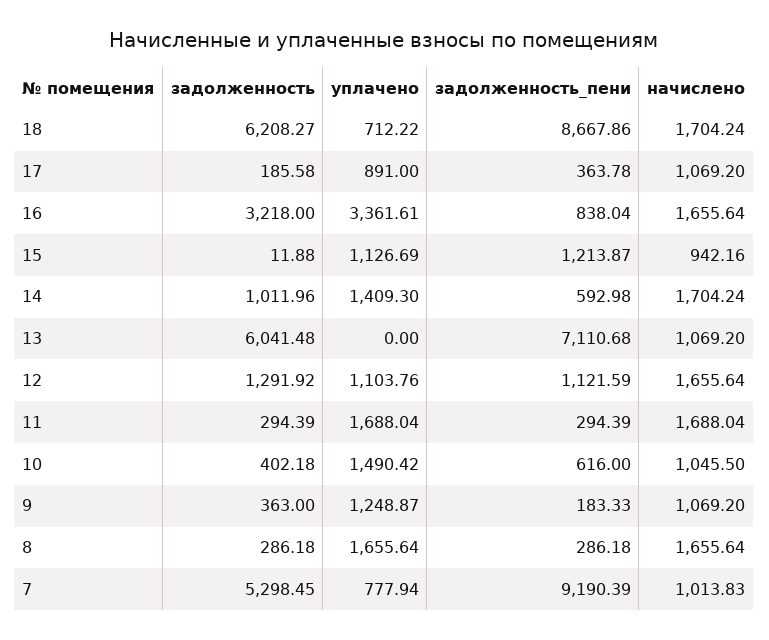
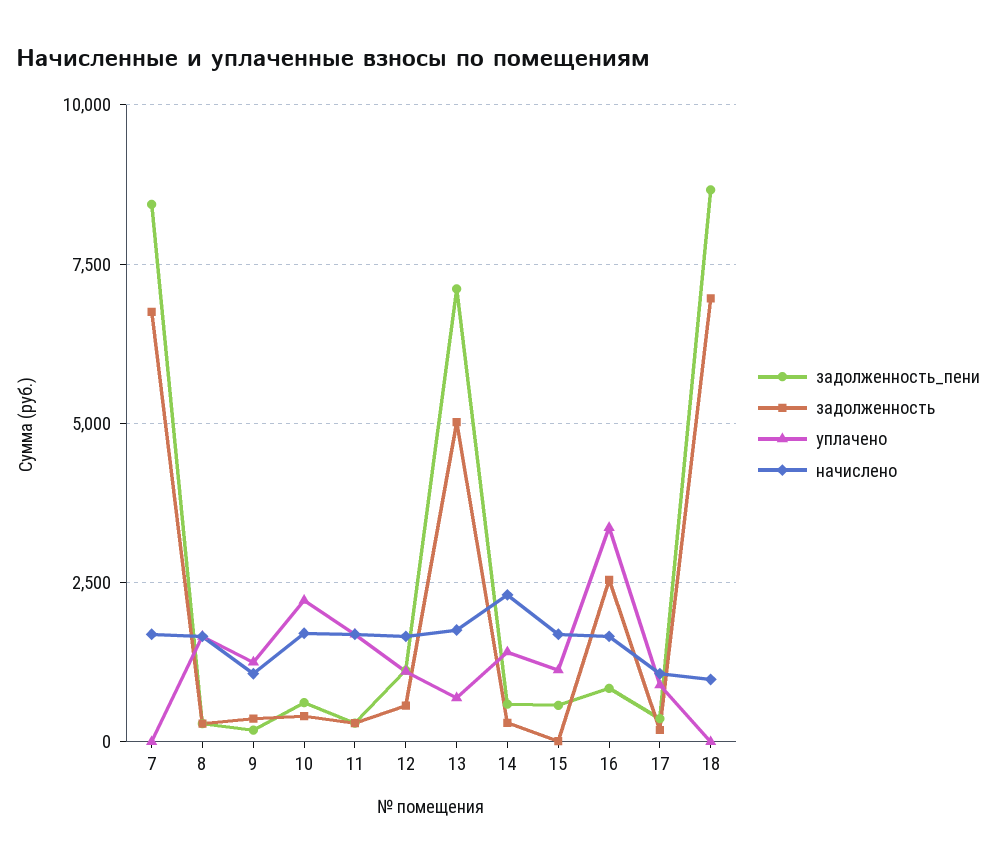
  {
    "задолженность": {
-     "18": 6208.27,
+     "18": 7000,
      "17": 185.58,
-     "16": 3218,
+     "16": 2500,
      "15": 11.88,
-     "14": 1011.96,
+     "14": 250,
-     "13": 6041.48,
+     "13": 5000,
-     "12": 1291.92,
+     "12": 500,
      "11": 294.39,
      "10": 402.18,
      "9": 363,
      "8": 286.18,
-     "7": 5298.45
+     "7": 6750
    },
    "уплачено": {
-     "18": 712.22,
+     "18": 0,
      "17": 891,
      "16": 3361.61,
      "15": 1126.69,
      "14": 1409.3,
-     "13": 0,
+     "13": 750,
      "12": 1103.76,
      "11": 1688.04,
-     "10": 1490.42,
+     "10": 2250,
      "9": 1248.87,
      "8": 1655.64,
-     "7": 777.94
+     "7": 0
    },
    "задолженность_пени": {
      "18": 8667.86,
      "17": 363.78,
      "16": 838.04,
-     "15": 1213.87,
+     "15": 500,
      "14": 592.98,
      "13": 7110.68,
      "12": 1121.59,
      "11": 294.39,
      "10": 616,
      "9": 183.33,
      "8": 286.18,
-     "7": 9190.39
+     "7": 8500
    },
    "начислено": {
-     "18": 1704.24,
+     "18": 1000,
      "17": 1069.2,
      "16": 1655.64,
-     "15": 942.16,
+     "15": 1750,
-     "14": 1704.24,
+     "14": 2250,
-     "13": 1069.2,
+     "13": 1750,
      "12": 1655.64,
      "11": 1688.04,
-     "10": 1045.5,
+     "10": 1750,
      "9": 1069.2,
      "8": 1655.64,
-     "7": 1013.83
+     "7": 1750
    }
  }

